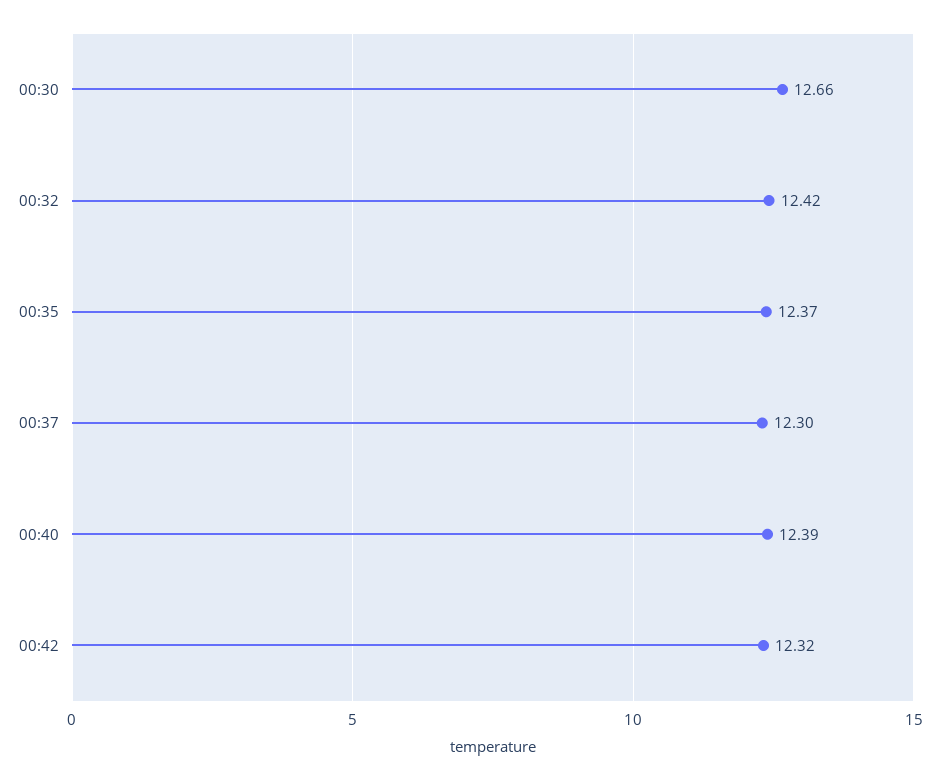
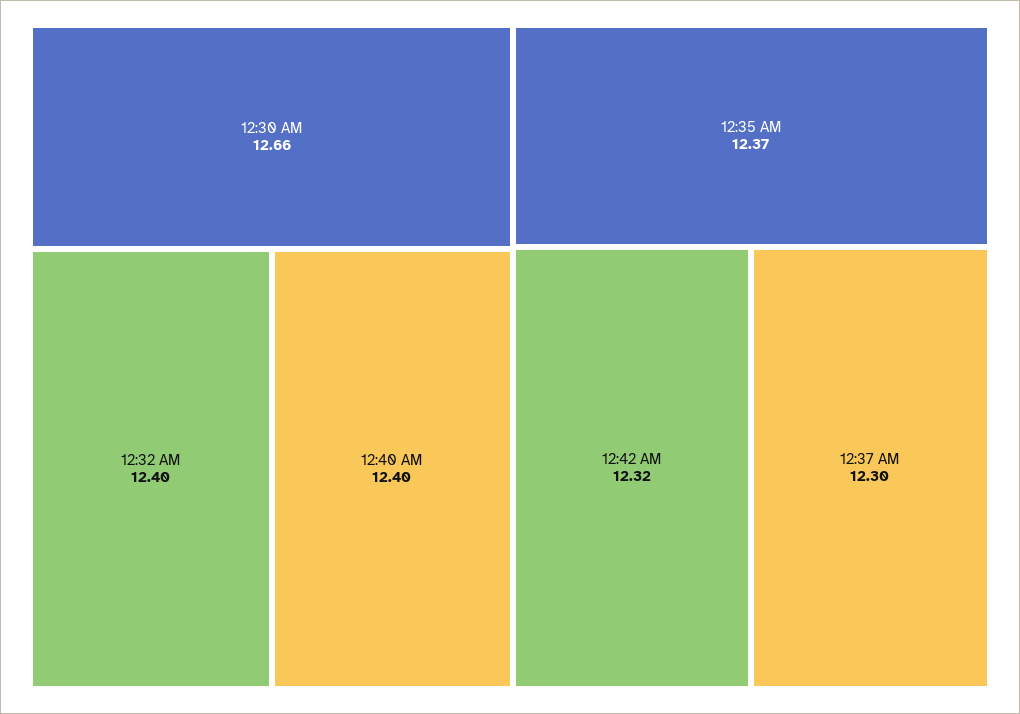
  {
    "00:30": 12.66,
-   "00:32": 12.42,
+   "00:32": 12.4,
    "00:35": 12.37,
    "00:37": 12.3,
-   "00:40": 12.39,
+   "00:40": 12.4,
    "00:42": 12.32
  }

